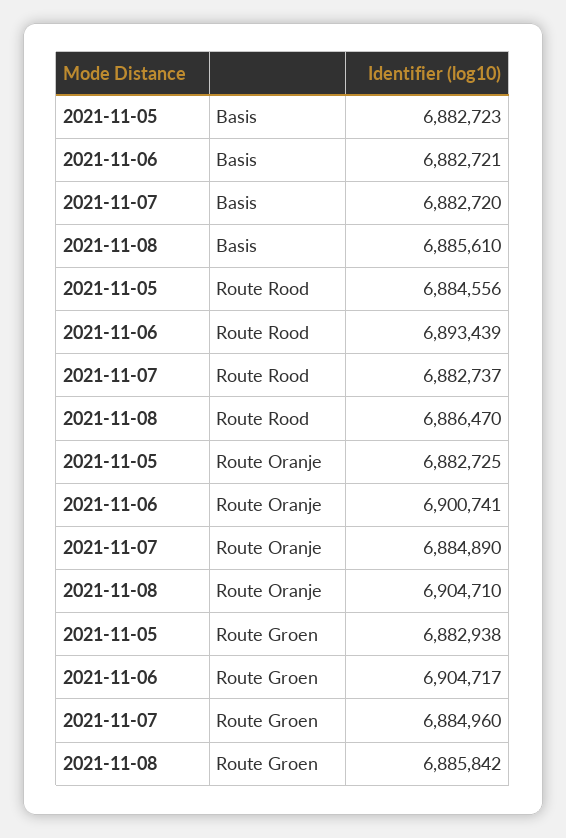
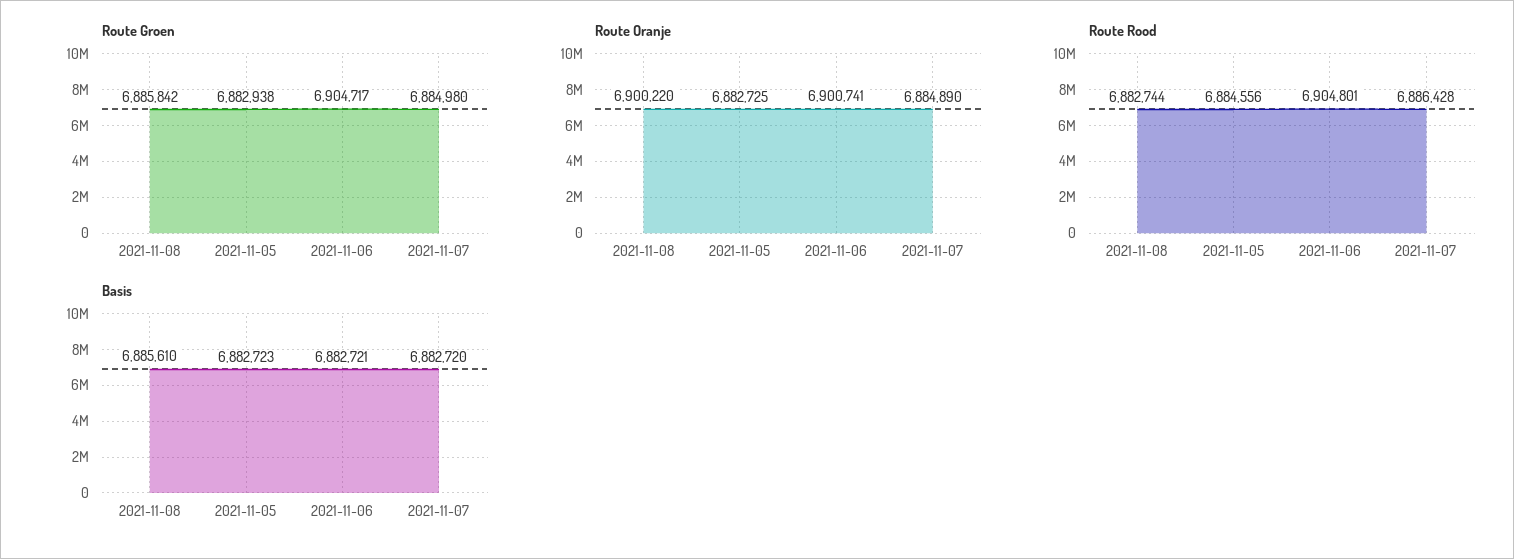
  {
    "Basis": {
      "2021-11-05": 6882723,
      "2021-11-06": 6882721,
      "2021-11-07": 6882720,
      "2021-11-08": 6885610
    },
    "Route Rood": {
      "2021-11-05": 6884556,
-     "2021-11-06": 6893439,
+     "2021-11-06": 6904801,
-     "2021-11-07": 6882737,
+     "2021-11-07": 6886428,
-     "2021-11-08": 6886470
+     "2021-11-08": 6882744
    },
    "Route Oranje": {
      "2021-11-05": 6882725,
      "2021-11-06": 6900741,
      "2021-11-07": 6884890,
-     "2021-11-08": 6904710
+     "2021-11-08": 6900220
    },
    "Route Groen": {
      "2021-11-05": 6882938,
      "2021-11-06": 6904717,
-     "2021-11-07": 6884960,
+     "2021-11-07": 6884980,
      "2021-11-08": 6885842
    }
  }

